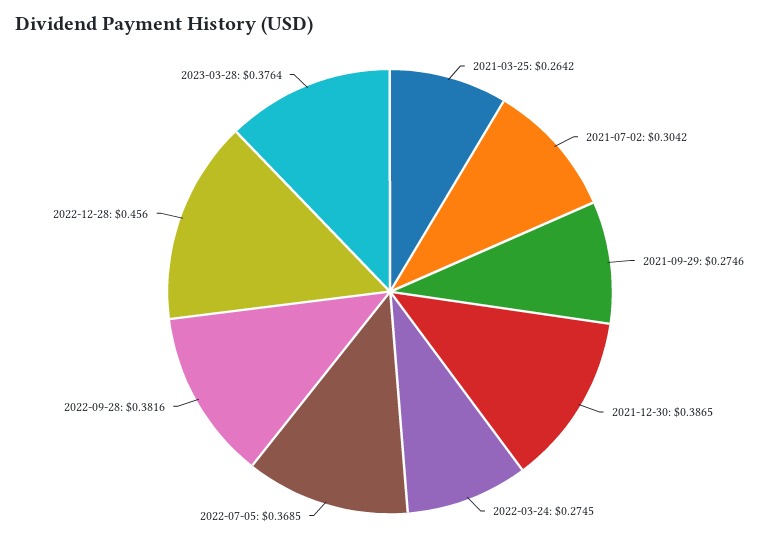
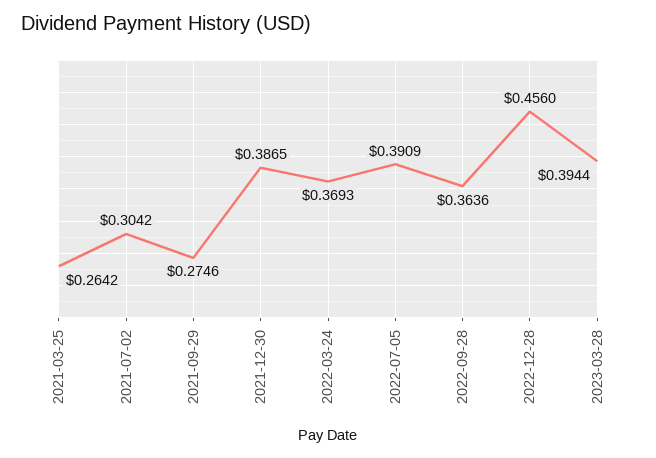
  {
    "2021-03-25": 0.2642,
    "2021-07-02": 0.3042,
    "2021-09-29": 0.2746,
    "2021-12-30": 0.3865,
-   "2022-03-24": 0.2745,
+   "2022-03-24": 0.3693,
-   "2022-07-05": 0.3685,
+   "2022-07-05": 0.3909,
-   "2022-09-28": 0.3816,
+   "2022-09-28": 0.3636,
    "2022-12-28": 0.456,
-   "2023-03-28": 0.3764
+   "2023-03-28": 0.3944
  }

